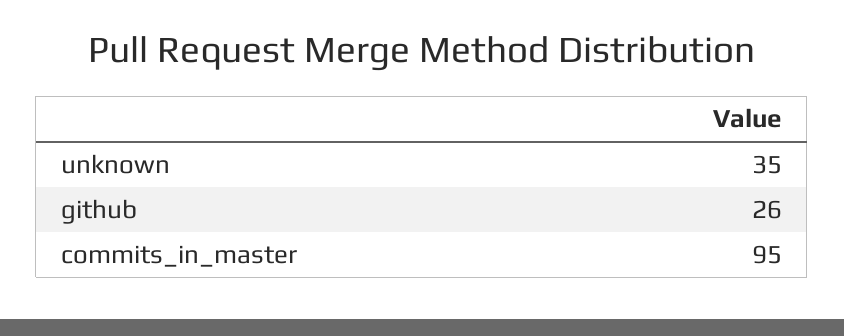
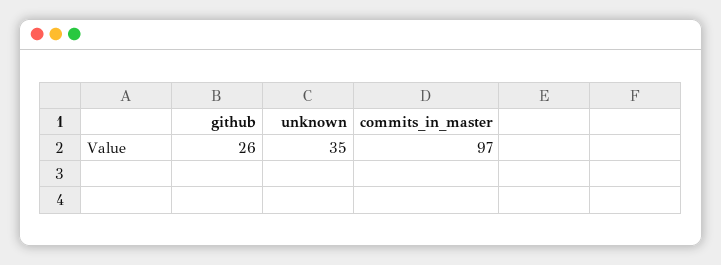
  {
    "unknown": 35,
    "github": 26,
-   "commits_in_master": 95
+   "commits_in_master": 97
  }

